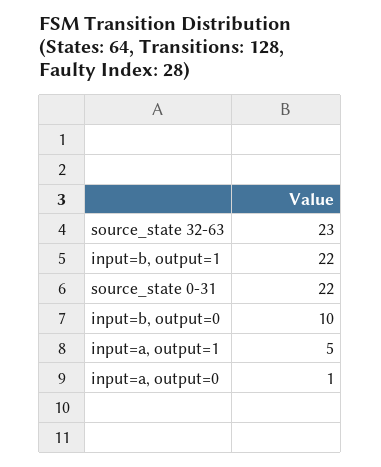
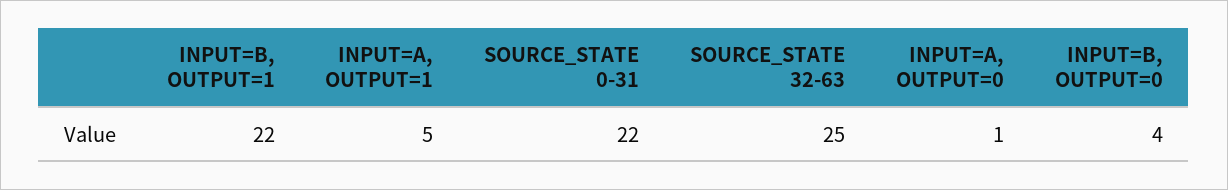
  {
-   "source_state 32-63": 23,
+   "source_state 32-63": 25,
    "input=b, output=1": 22,
    "source_state 0-31": 22,
-   "input=b, output=0": 10,
+   "input=b, output=0": 4,
    "input=a, output=1": 5,
    "input=a, output=0": 1
  }

